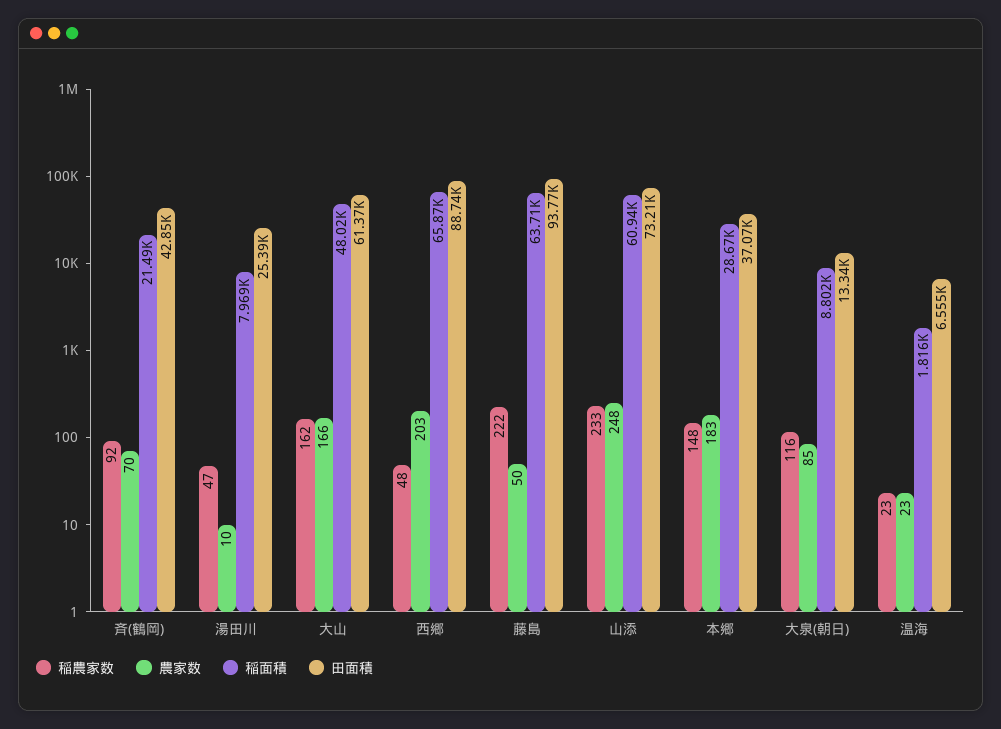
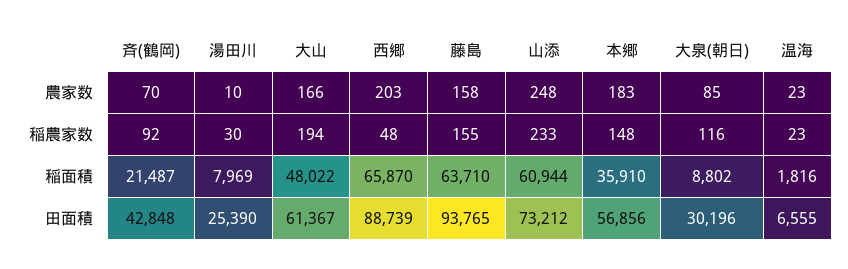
  {
    "稲農家数": {
      "斉(鶴岡)": 92,
-     "湯田川": 47,
+     "湯田川": 30,
-     "大山": 162,
+     "大山": 194,
      "西郷": 48,
-     "藤島": 222,
+     "藤島": 155,
      "山添": 233,
      "本郷": 148,
      "大泉(朝日)": 116,
      "温海": 23
    },
    "農家数": {
      "斉(鶴岡)": 70,
      "湯田川": 10,
      "大山": 166,
      "西郷": 203,
-     "藤島": 50,
+     "藤島": 158,
      "山添": 248,
      "本郷": 183,
      "大泉(朝日)": 85,
      "温海": 23
    },
    "稲面積": {
      "斉(鶴岡)": 21487,
      "湯田川": 7969,
      "大山": 48022,
      "西郷": 65870,
      "藤島": 63710,
      "山添": 60944,
-     "本郷": 28670,
+     "本郷": 35910,
      "大泉(朝日)": 8802,
      "温海": 1816
    },
    "田面積": {
      "斉(鶴岡)": 42848,
      "湯田川": 25390,
      "大山": 61367,
      "西郷": 88739,
      "藤島": 93765,
      "山添": 73212,
-     "本郷": 37070,
+     "本郷": 56856,
-     "大泉(朝日)": 13340,
+     "大泉(朝日)": 30196,
      "温海": 6555
    }
  }

